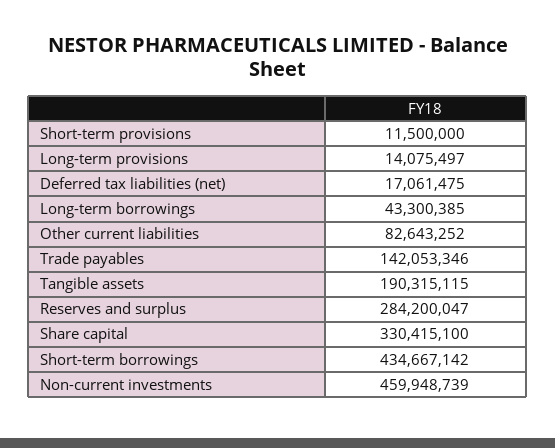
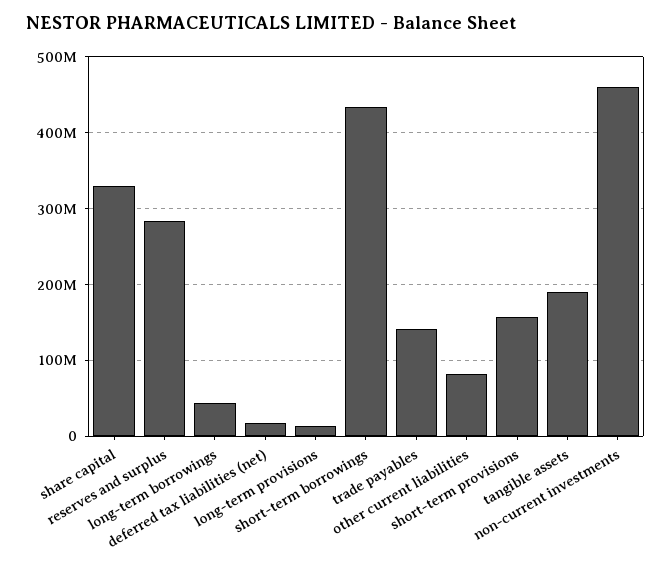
  {
-   "Short-term provisions": 11500000,
+   "Short-term provisions": 160000000,
    "Long-term provisions": 14075497,
    "Deferred tax liabilities (net)": 17061475,
    "Long-term borrowings": 43300385,
    "Other current liabilities": 82643252,
    "Trade payables": 142053346,
    "Tangible assets": 190315115,
    "Reserves and surplus": 284200047,
    "Share capital": 330415100,
    "Short-term borrowings": 434667142,
    "Non-current investments": 459948739
  }

